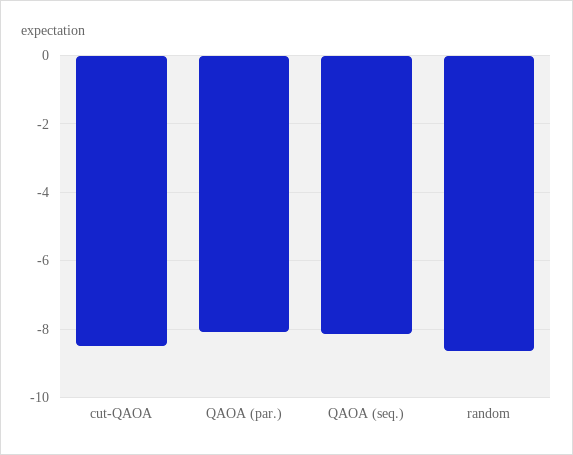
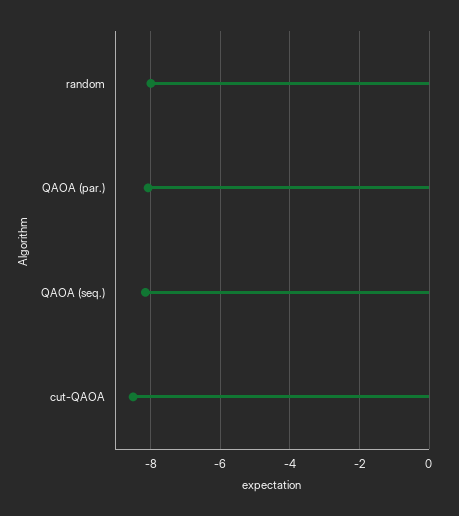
  {
    "cut-QAOA": -8.6,
    "QAOA (par.)": -8,
    "QAOA (seq.)": -8.2,
-   "random": -8.6
+   "random": -8
  }

